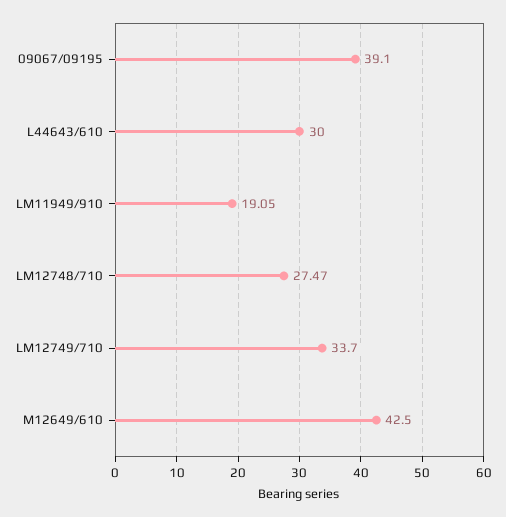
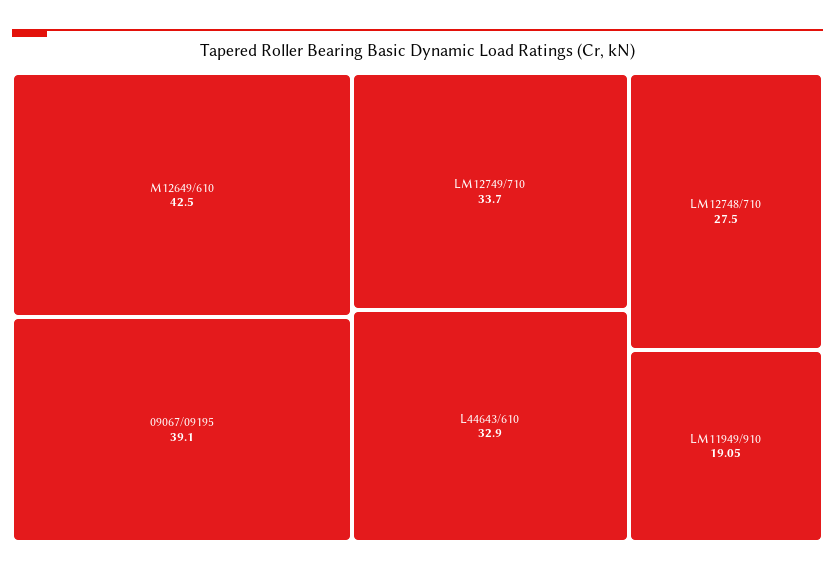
  {
    "09067/09195": 39.1,
-   "L44643/610": 30,
+   "L44643/610": 32.9,
    "LM11949/910": 19.05,
-   "LM12748/710": 27.47,
+   "LM12748/710": 27.5,
    "LM12749/710": 33.7,
    "M12649/610": 42.5
  }

